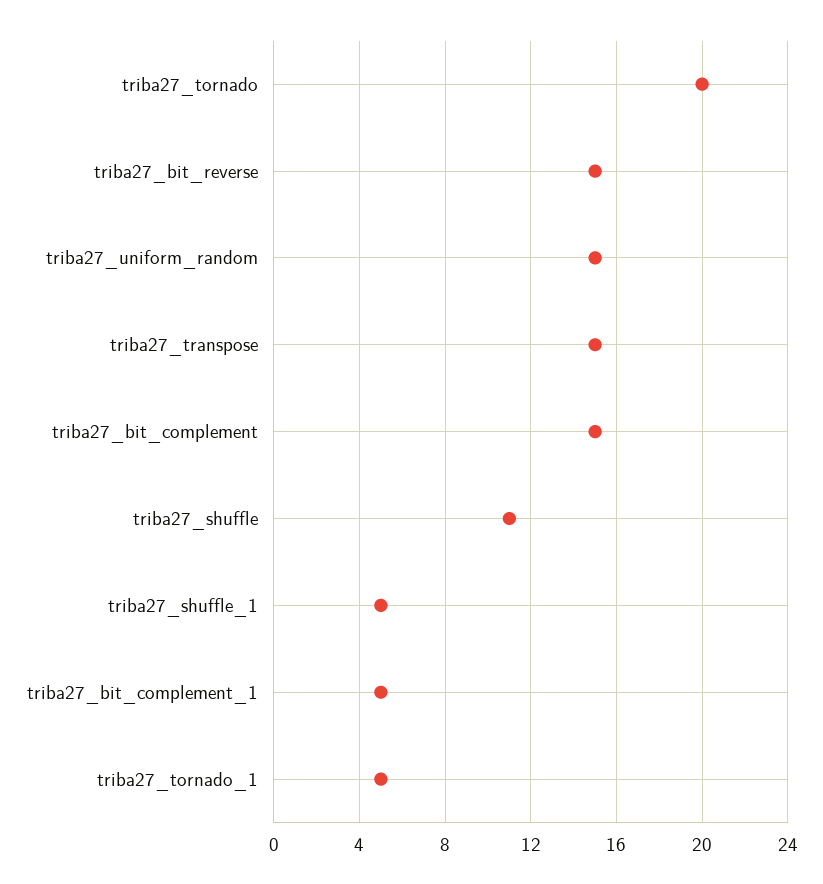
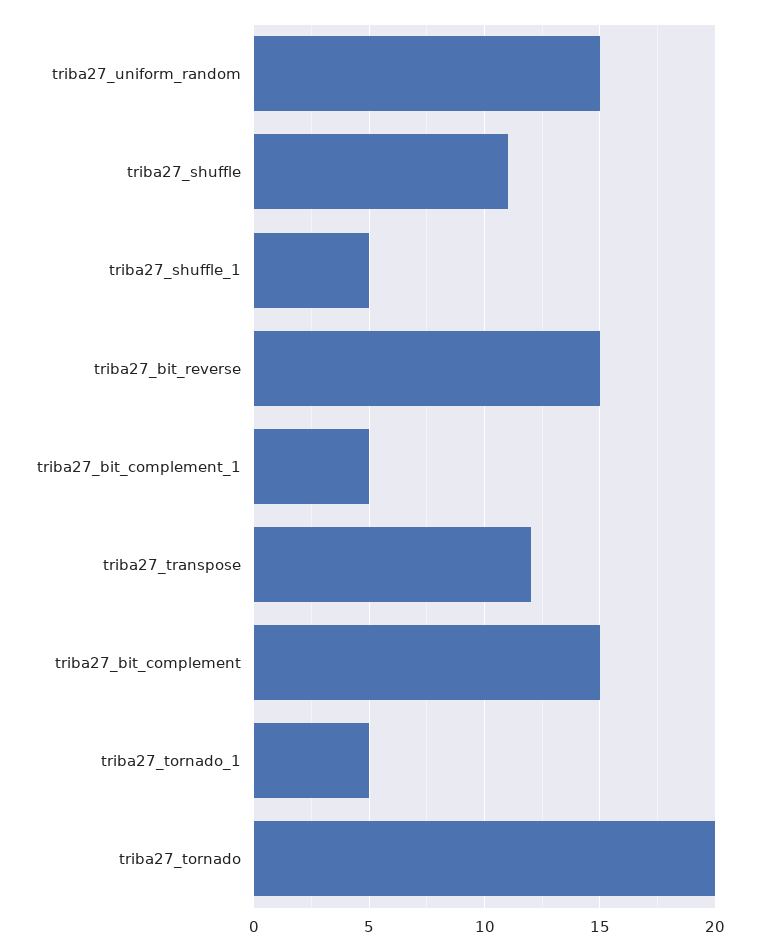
  {
    "triba27_tornado": 20,
    "triba27_bit_reverse": 15,
    "triba27_uniform_random": 15,
-   "triba27_transpose": 15,
+   "triba27_transpose": 12,
    "triba27_bit_complement": 15,
    "triba27_shuffle": 11,
    "triba27_shuffle_1": 5,
    "triba27_bit_complement_1": 5,
    "triba27_tornado_1": 5
  }

